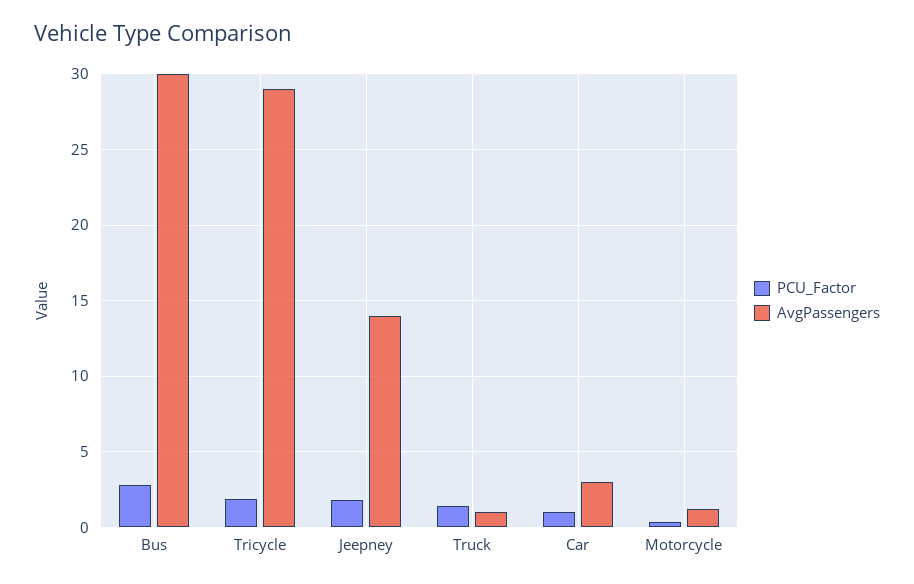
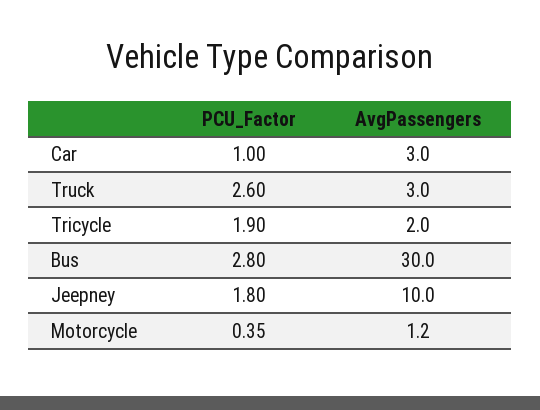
  {
    "PCU_Factor": {
      "Bus": 2.8,
      "Tricycle": 1.9,
      "Jeepney": 1.8,
-     "Truck": 1.5,
+     "Truck": 2.6,
      "Car": 1,
      "Motorcycle": 0.35
    },
    "AvgPassengers": {
      "Bus": 30,
-     "Tricycle": 29,
+     "Tricycle": 2,
-     "Jeepney": 14,
+     "Jeepney": 10,
-     "Truck": 1,
+     "Truck": 3,
      "Car": 3,
      "Motorcycle": 1.2
    }
  }

